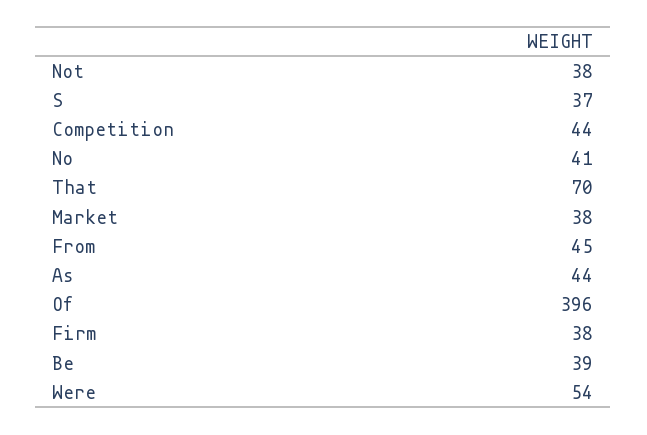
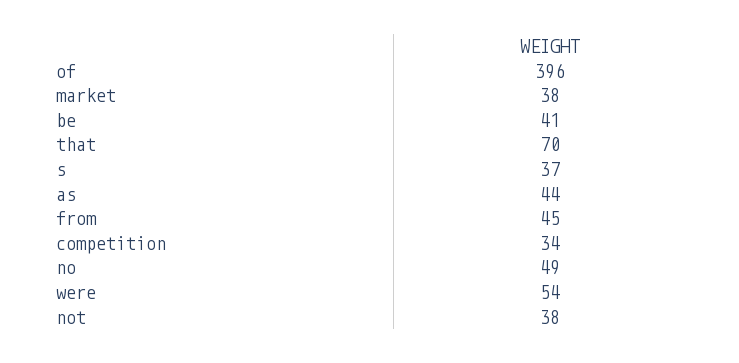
  {
    "Not": 38,
    "S": 37,
-   "Competition": 44,
+   "Competition": 34,
-   "No": 41,
+   "No": 49,
    "That": 70,
    "Market": 38,
    "From": 45,
    "As": 44,
    "Of": 396,
-   "Firm": 38,
-   "Be": 39,
+   "Be": 41,
    "Were": 54
  }

